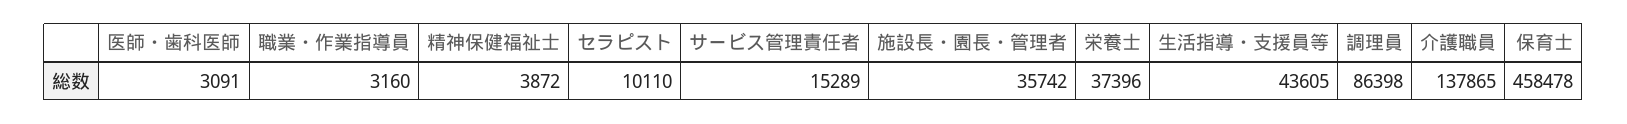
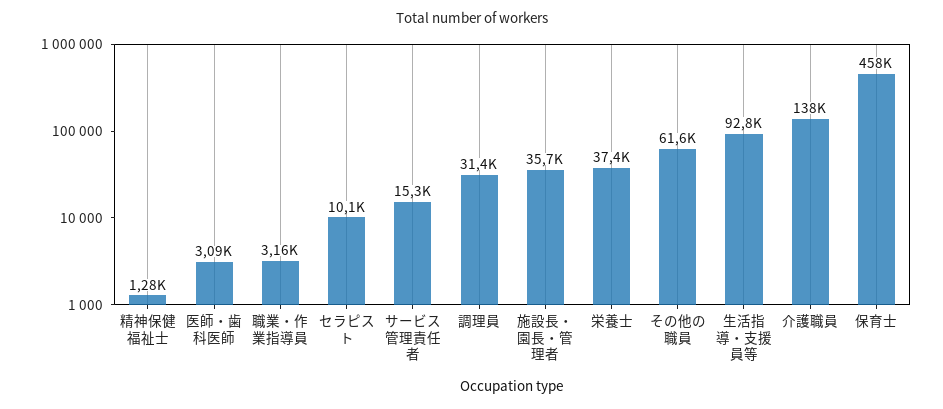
  {
    "医師・歯科医師": 3091,
    "職業・作業指導員": 3160,
-   "精神保健福祉士": 3872,
+   "精神保健福祉士": 1280,
    "セラピスト": 10110,
    "サービス管理責任者": 15289,
    "施設長・園長・管理者": 35742,
    "栄養士": 37396,
-   "生活指導・支援員等": 43605,
+   "生活指導・支援員等": 92800,
-   "調理員": 86398,
+   "調理員": 31400,
    "介護職員": 137865,
-   "保育士": 458478
+   "保育士": 458478,
+   "その他の職員": 61600
  }

